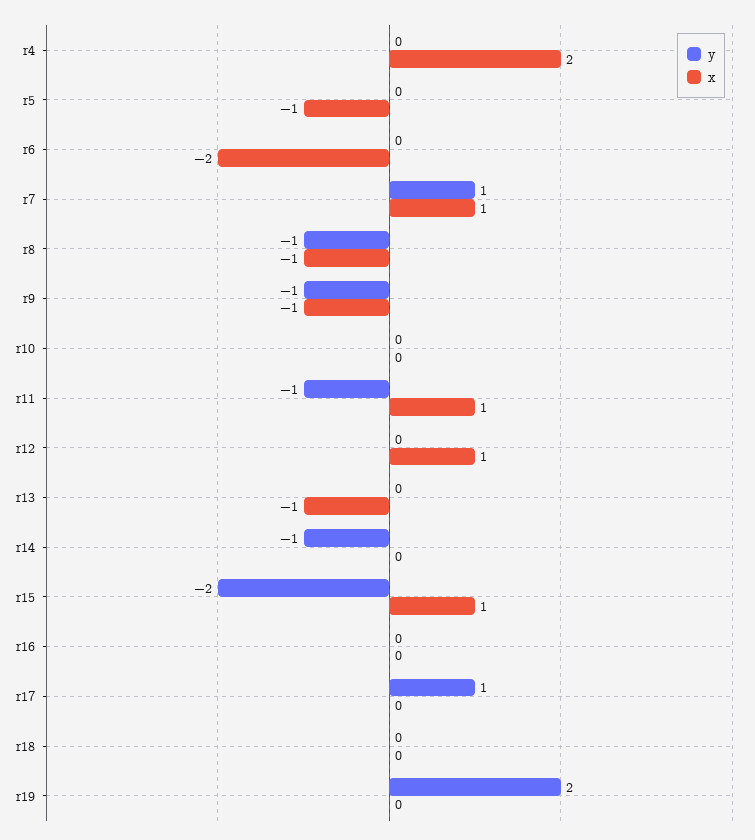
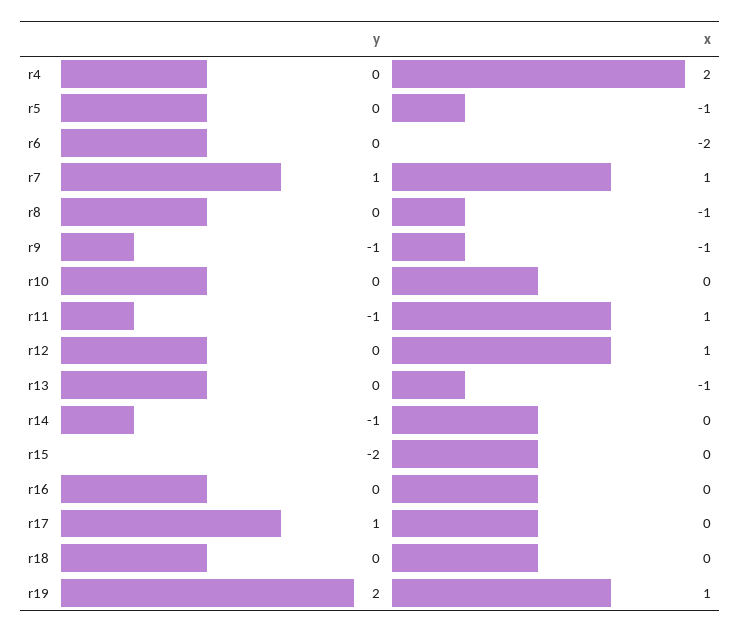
  {
    "y": {
      "r4": 0,
      "r5": 0,
      "r6": 0,
      "r7": 1,
-     "r8": -1,
+     "r8": 0,
      "r9": -1,
      "r10": 0,
      "r11": -1,
      "r12": 0,
      "r13": 0,
      "r14": -1,
      "r15": -2,
      "r16": 0,
      "r17": 1,
      "r18": 0,
      "r19": 2
    },
    "x": {
      "r4": 2,
      "r5": -1,
      "r6": -2,
      "r7": 1,
      "r8": -1,
      "r9": -1,
      "r10": 0,
      "r11": 1,
      "r12": 1,
      "r13": -1,
      "r14": 0,
-     "r15": 1,
+     "r15": 0,
      "r16": 0,
      "r17": 0,
      "r18": 0,
-     "r19": 0
+     "r19": 1
    }
  }

